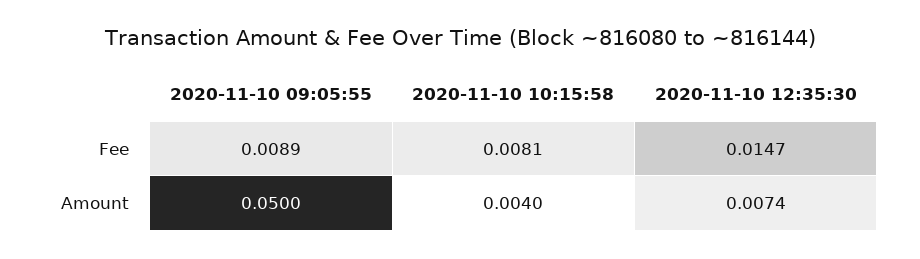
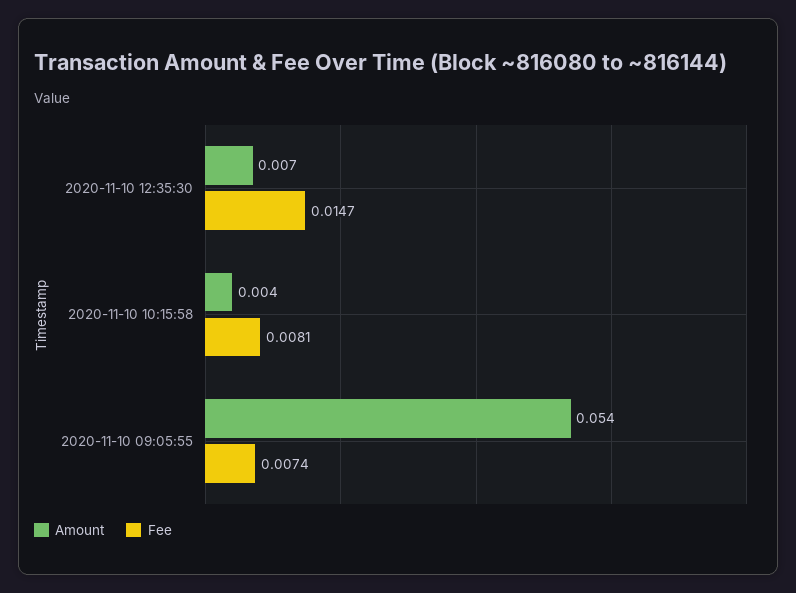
  {
    "Fee": {
-     "2020-11-10 09:05:55": 0.0089,
+     "2020-11-10 09:05:55": 0.0074,
      "2020-11-10 10:15:58": 0.0081,
      "2020-11-10 12:35:30": 0.0147
    },
    "Amount": {
-     "2020-11-10 09:05:55": 0.05,
+     "2020-11-10 09:05:55": 0.054,
      "2020-11-10 10:15:58": 0.004,
      "2020-11-10 12:35:30": 0.0074
    }
  }

